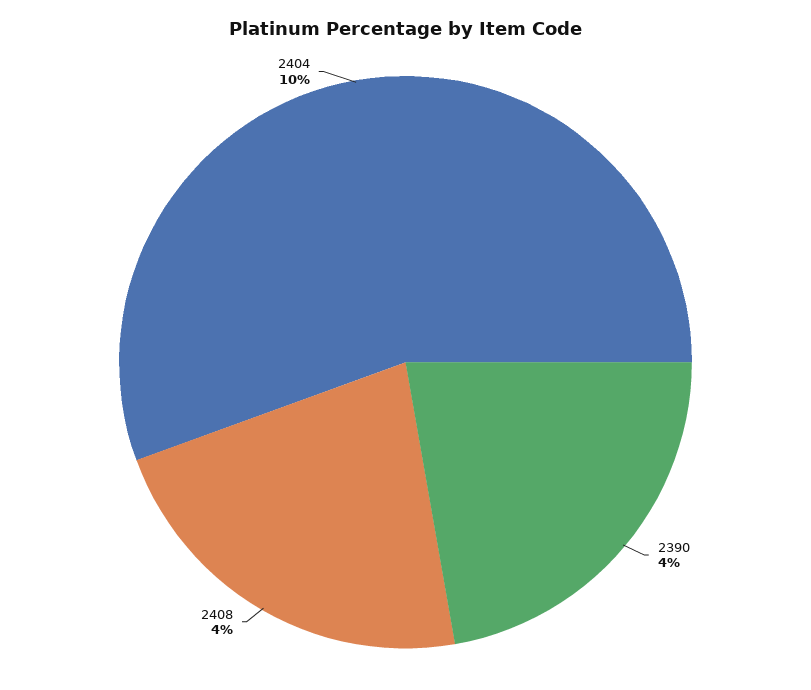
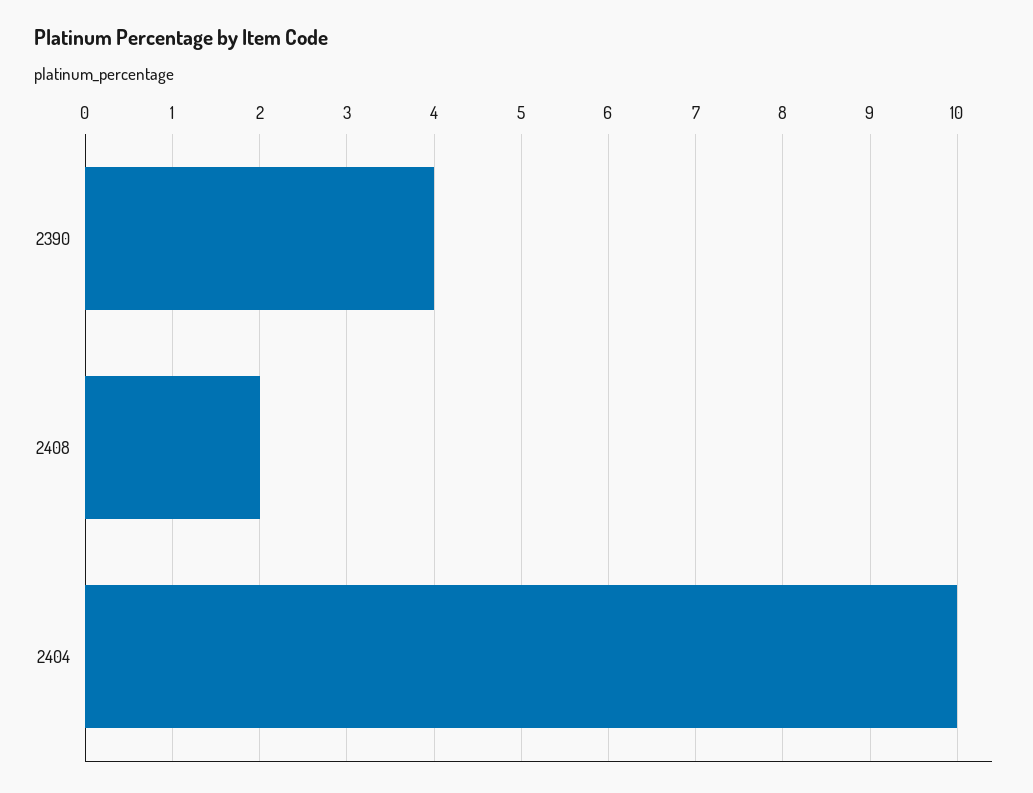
  {
    "2390": 4,
-   "2408": 4,
+   "2408": 2,
    "2404": 10
  }

